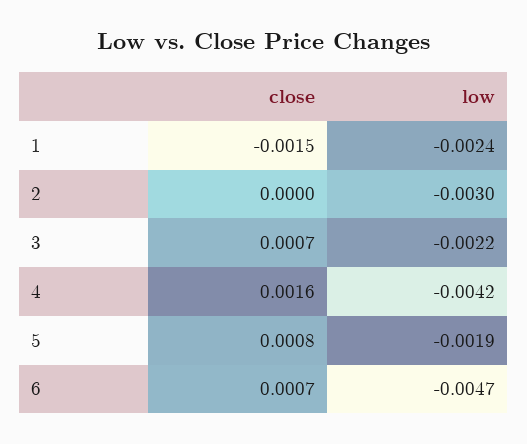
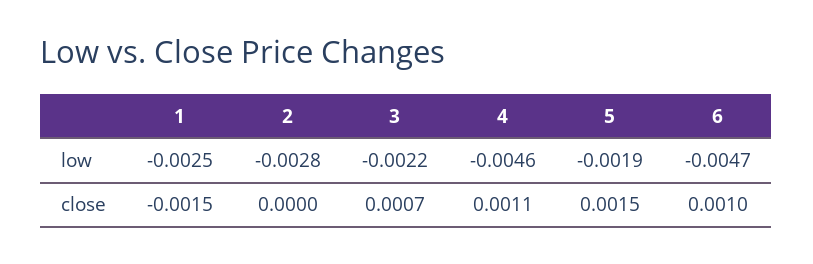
  {
    "close": {
      "1": -0.0015,
      "2": 0,
      "3": 0.0007,
-     "4": 0.0016,
+     "4": 0.0011,
-     "5": 0.0008,
+     "5": 0.0015,
-     "6": 0.0007
+     "6": 0.001
    },
    "low": {
-     "1": -0.0024,
+     "1": -0.0025,
-     "2": -0.003,
+     "2": -0.0028,
      "3": -0.0022,
-     "4": -0.0042,
+     "4": -0.0046,
      "5": -0.0019,
      "6": -0.0047
    }
  }

